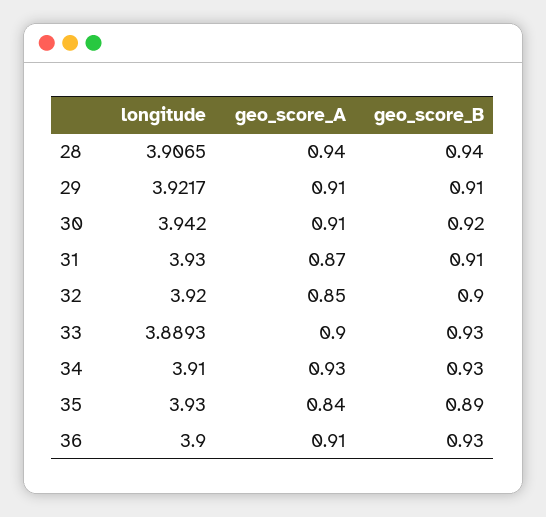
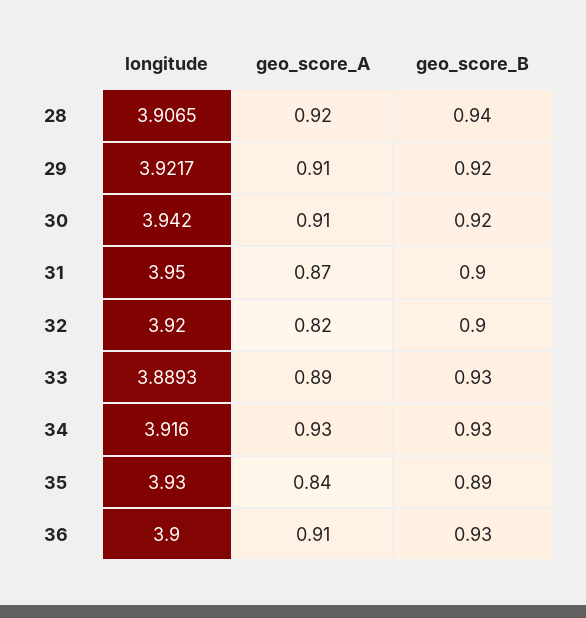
  {
    "longitude": {
      "28": 3.9065,
      "29": 3.9217,
      "30": 3.942,
-     "31": 3.93,
+     "31": 3.95,
      "32": 3.92,
      "33": 3.8893,
-     "34": 3.91,
+     "34": 3.916,
      "35": 3.93,
      "36": 3.9
    },
    "geo_score_A": {
-     "28": 0.94,
+     "28": 0.92,
      "29": 0.91,
      "30": 0.91,
      "31": 0.87,
-     "32": 0.85,
+     "32": 0.82,
-     "33": 0.9,
+     "33": 0.89,
      "34": 0.93,
      "35": 0.84,
      "36": 0.91
    },
    "geo_score_B": {
      "28": 0.94,
-     "29": 0.91,
+     "29": 0.92,
      "30": 0.92,
-     "31": 0.91,
+     "31": 0.9,
      "32": 0.9,
      "33": 0.93,
      "34": 0.93,
      "35": 0.89,
      "36": 0.93
    }
  }

